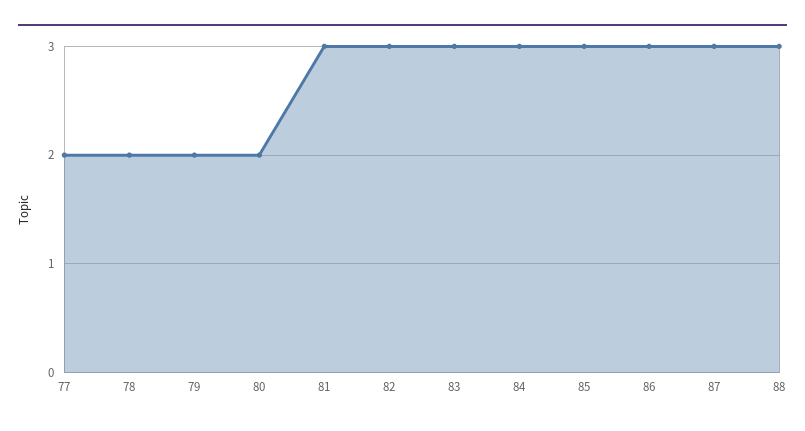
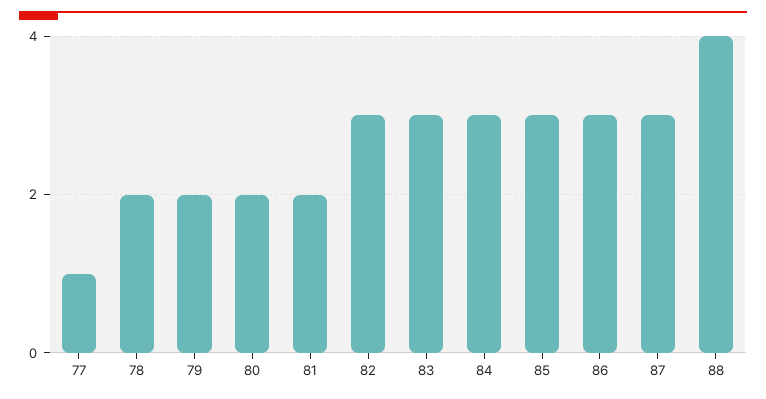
  {
-   "77": 2,
+   "77": 1,
    "78": 2,
    "79": 2,
    "80": 2,
-   "81": 3,
+   "81": 2,
    "82": 3,
    "83": 3,
    "84": 3,
    "85": 3,
    "86": 3,
    "87": 3,
-   "88": 3
+   "88": 4
  }

